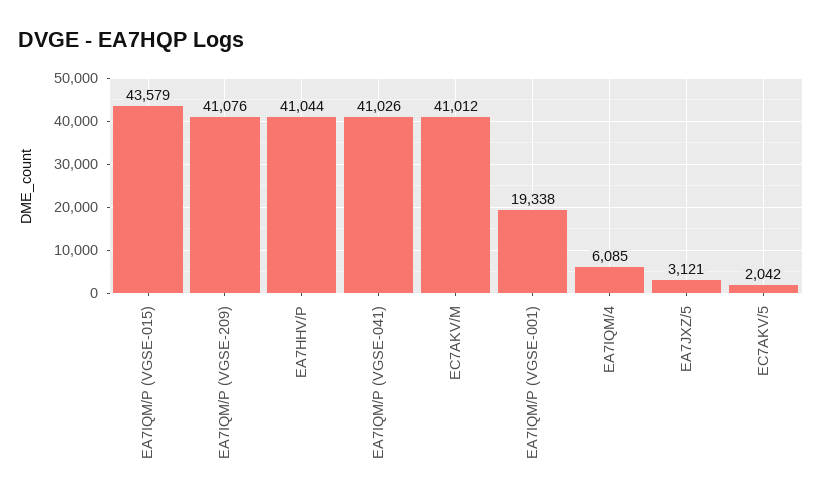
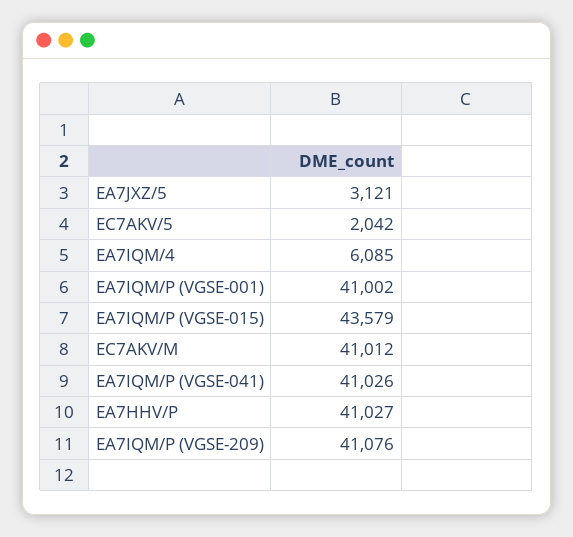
  {
    "EA7IQM/P (VGSE-015)": 43579,
    "EA7IQM/P (VGSE-209)": 41076,
-   "EA7HHV/P": 41044,
+   "EA7HHV/P": 41027,
    "EA7IQM/P (VGSE-041)": 41026,
    "EC7AKV/M": 41012,
-   "EA7IQM/P (VGSE-001)": 19338,
+   "EA7IQM/P (VGSE-001)": 41002,
    "EA7IQM/4": 6085,
    "EA7JXZ/5": 3121,
    "EC7AKV/5": 2042
  }

